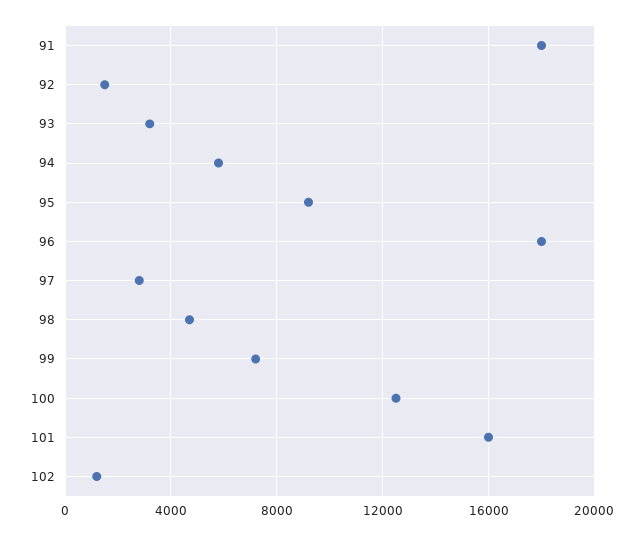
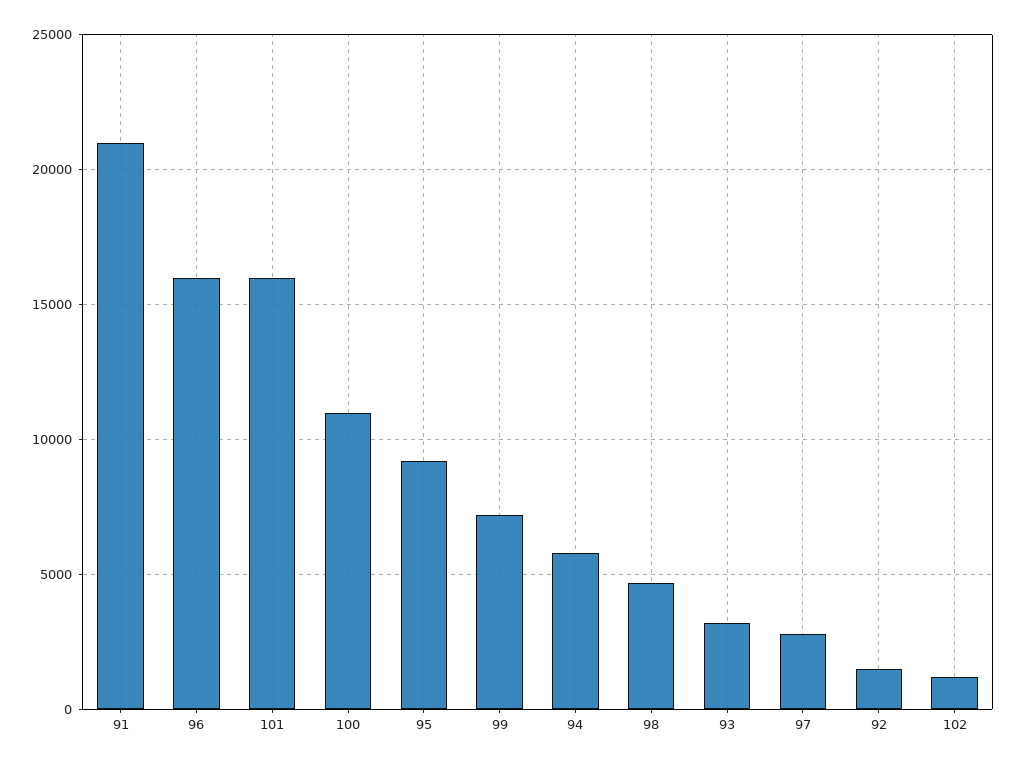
  {
-   "91": 18000,
+   "91": 21000,
    "92": 1500,
    "93": 3000,
    "94": 6000,
    "95": 9000,
-   "96": 18000,
+   "96": 16000,
    "97": 3000,
    "98": 4500,
    "99": 7000,
-   "100": 12500,
+   "100": 11000,
    "101": 16000,
    "102": 1000
  }

